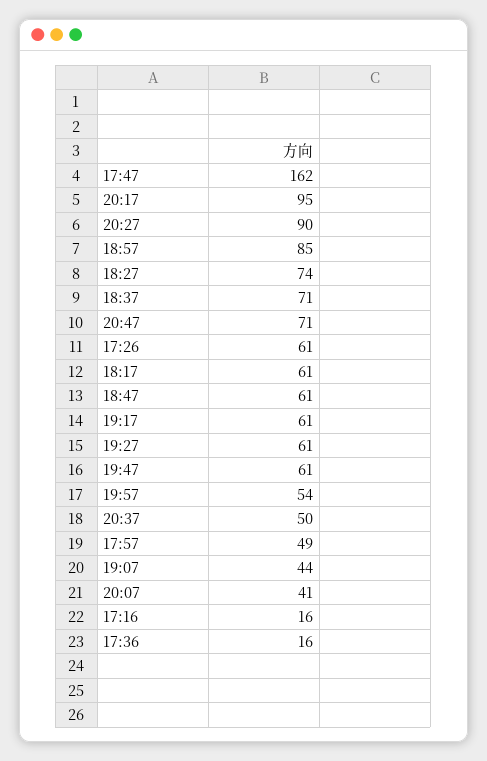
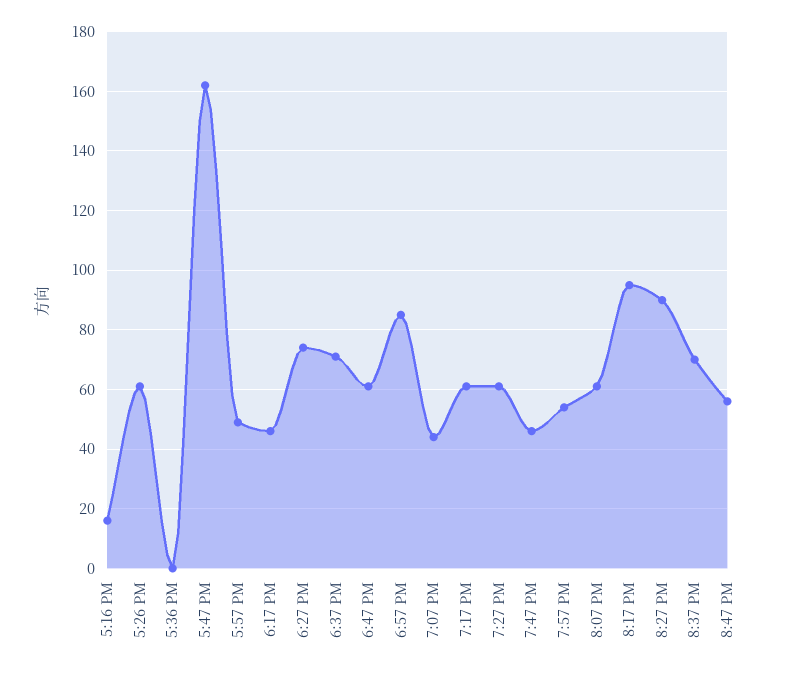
  {
    "17:47": 162,
    "20:17": 95,
    "20:27": 90,
    "18:57": 85,
    "18:27": 74,
    "18:37": 71,
-   "20:47": 71,
+   "20:47": 55,
    "17:26": 61,
-   "18:17": 61,
+   "18:17": 45,
    "18:47": 61,
    "19:17": 61,
    "19:27": 61,
-   "19:47": 61,
+   "19:47": 45,
    "19:57": 54,
-   "20:37": 50,
+   "20:37": 70,
    "17:57": 49,
    "19:07": 44,
-   "20:07": 41,
+   "20:07": 60,
    "17:16": 16,
-   "17:36": 16
+   "17:36": 0
  }

